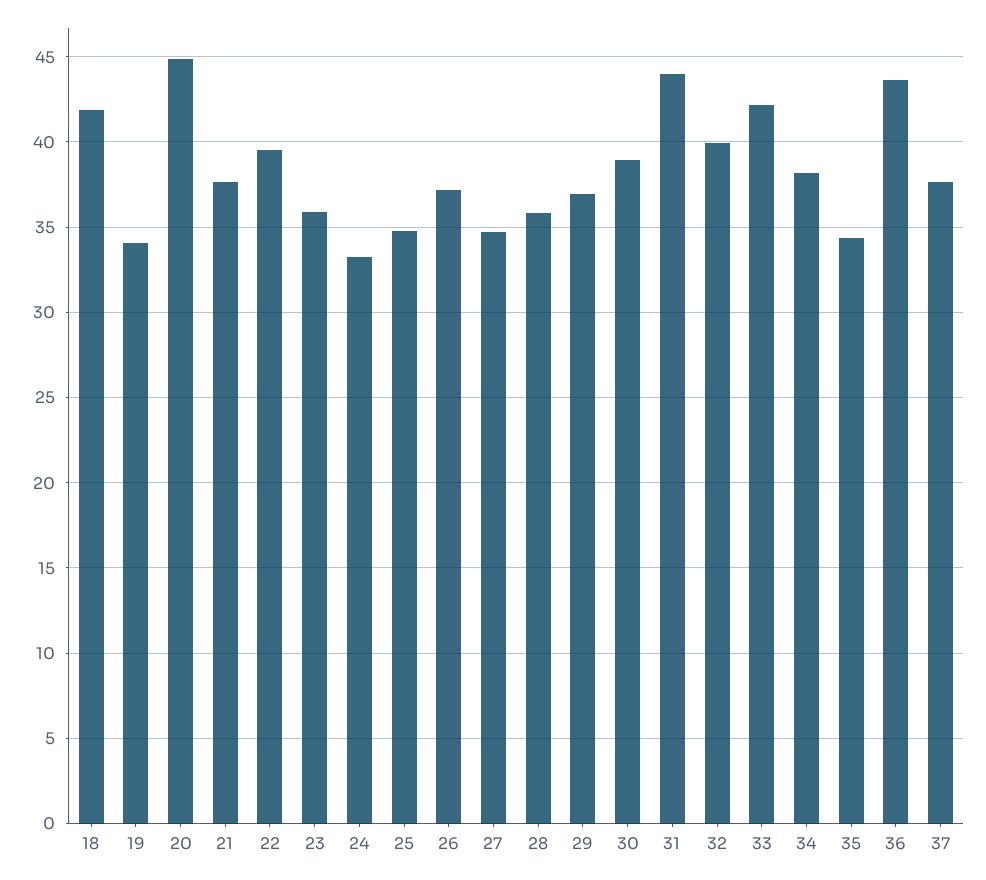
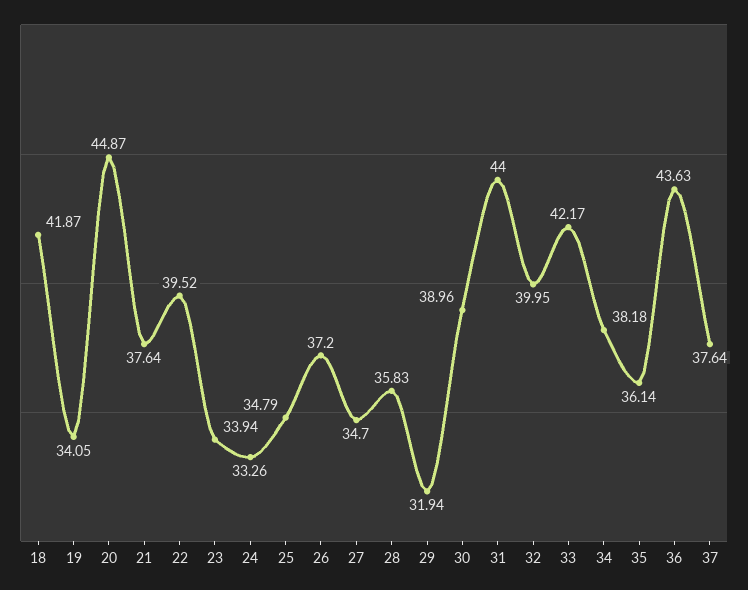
  {
    "18": 41.87,
    "19": 34.05,
    "20": 44.87,
    "21": 37.64,
    "22": 39.52,
-   "23": 36,
+   "23": 33.94,
    "24": 33.26,
    "25": 34.79,
    "26": 37.2,
    "27": 34.7,
    "28": 35.83,
-   "29": 37,
+   "29": 31.94,
    "30": 38.96,
    "31": 44,
    "32": 39.95,
    "33": 42.17,
    "34": 38.18,
-   "35": 34.5,
+   "35": 36.14,
    "36": 43.63,
    "37": 37.64
  }

